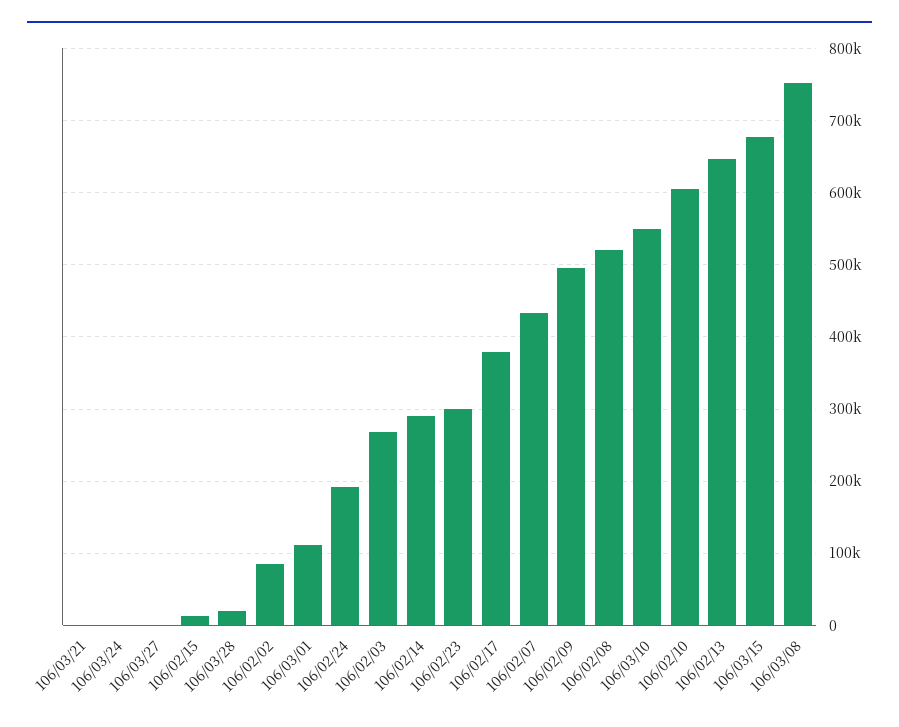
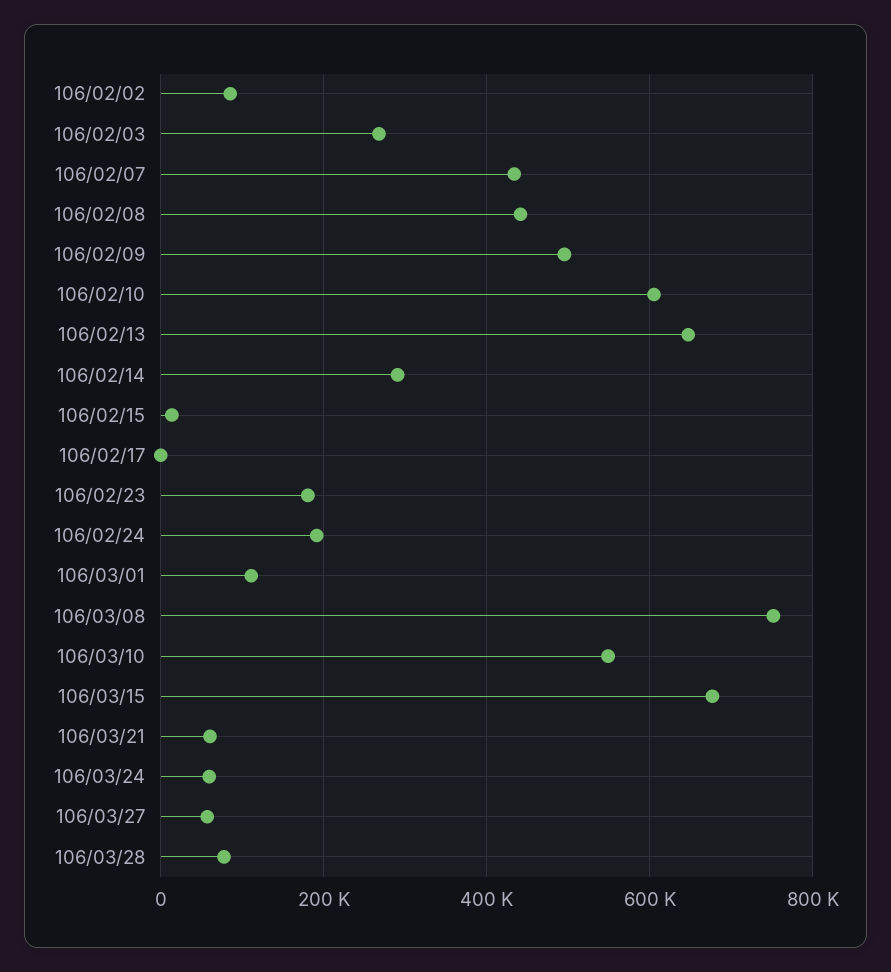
  {
-   "106/03/21": 0,
+   "106/03/21": 60000,
-   "106/03/24": 0,
+   "106/03/24": 60000,
-   "106/03/27": 0,
+   "106/03/27": 60000,
    "106/02/15": 10000,
-   "106/03/28": 20000,
+   "106/03/28": 80000,
    "106/02/02": 90000,
    "106/03/01": 110000,
    "106/02/24": 190000,
    "106/02/03": 270000,
    "106/02/14": 290000,
-   "106/02/23": 300000,
+   "106/02/23": 180000,
-   "106/02/17": 380000,
+   "106/02/17": 0,
    "106/02/07": 430000,
    "106/02/09": 500000,
-   "106/02/08": 520000,
+   "106/02/08": 440000,
    "106/03/10": 550000,
    "106/02/10": 610000,
    "106/02/13": 650000,
    "106/03/15": 680000,
    "106/03/08": 750000
  }

